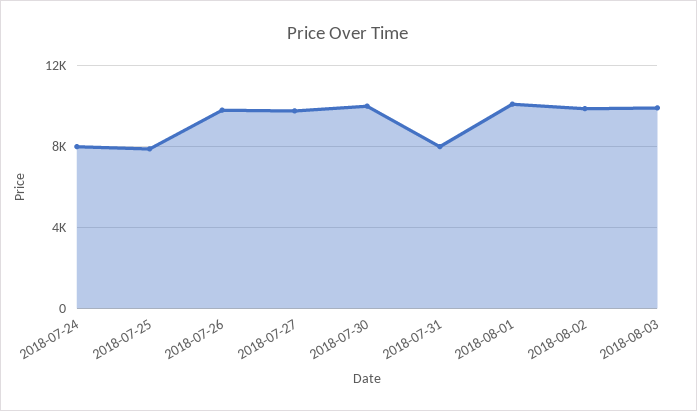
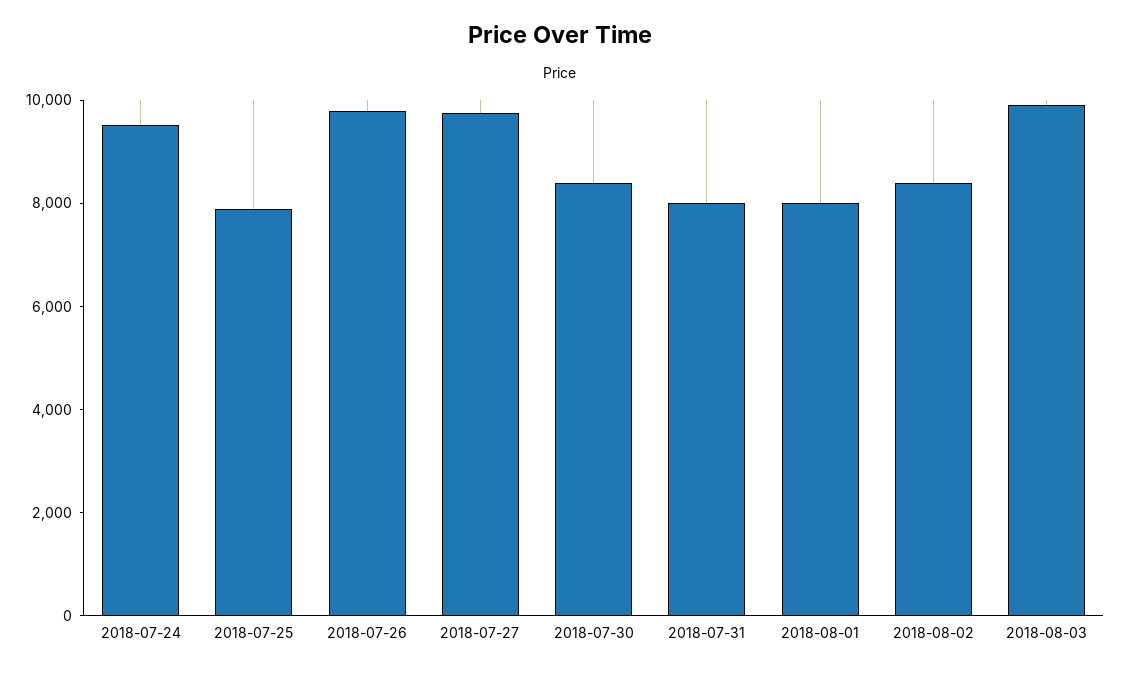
  {
-   "2018-07-24": 8000,
+   "2018-07-24": 9500,
    "2018-07-25": 8000,
    "2018-07-26": 10000,
    "2018-07-27": 10000,
-   "2018-07-30": 10000,
+   "2018-07-30": 8500,
    "2018-07-31": 8000,
-   "2018-08-01": 10000,
+   "2018-08-01": 8000,
-   "2018-08-02": 10000,
+   "2018-08-02": 8500,
    "2018-08-03": 10000
  }

